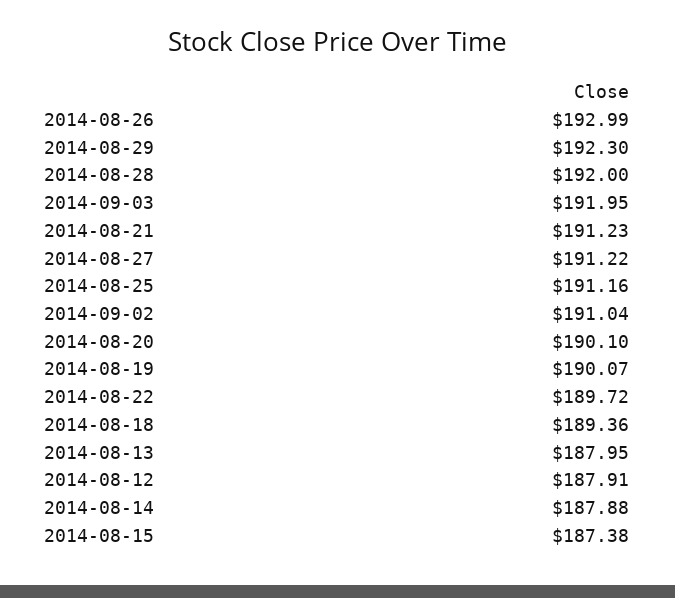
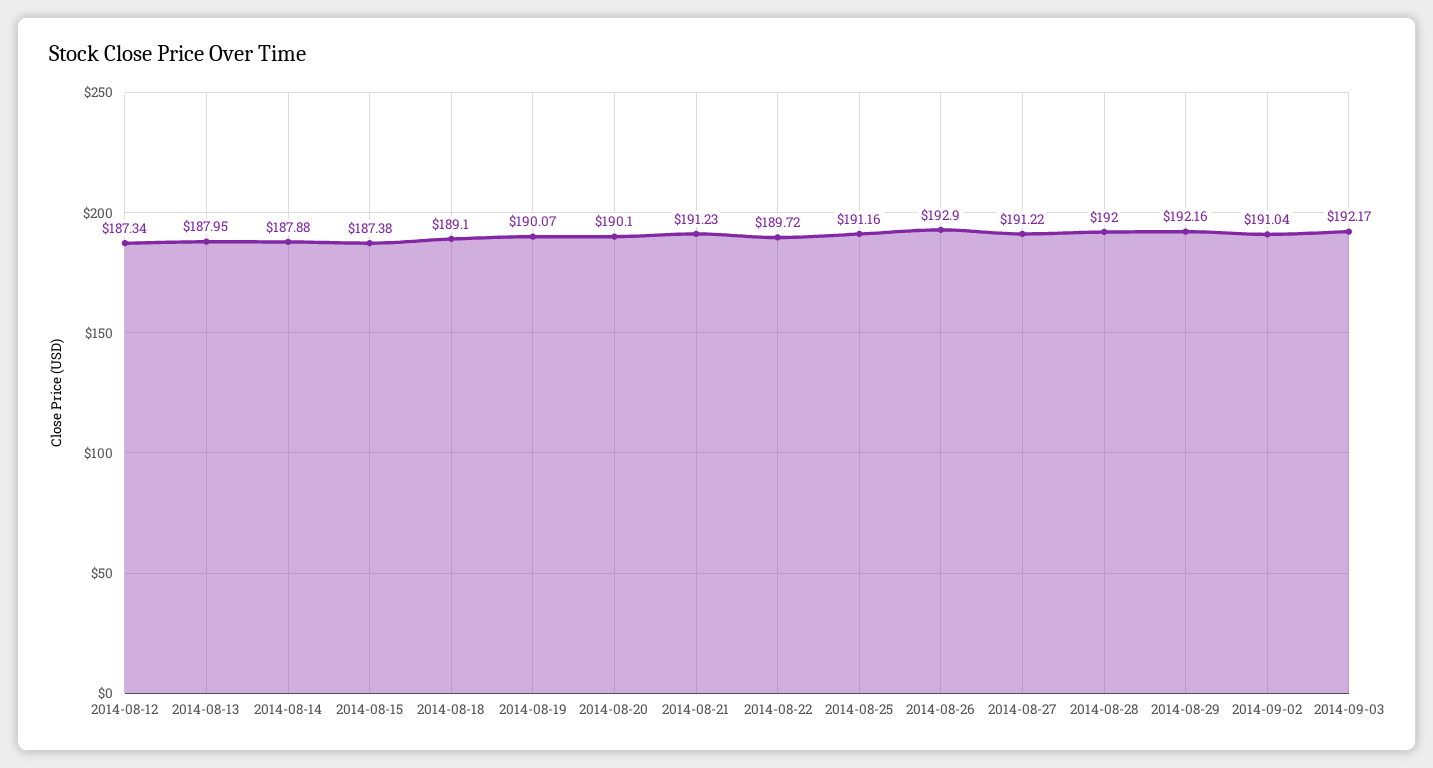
  {
-   "2014-08-26": 192.99,
+   "2014-08-26": 192.9,
-   "2014-08-29": 192.3,
+   "2014-08-29": 192.16,
    "2014-08-28": 192,
-   "2014-09-03": 191.95,
+   "2014-09-03": 192.17,
    "2014-08-21": 191.23,
    "2014-08-27": 191.22,
    "2014-08-25": 191.16,
    "2014-09-02": 191.04,
    "2014-08-20": 190.1,
    "2014-08-19": 190.07,
    "2014-08-22": 189.72,
-   "2014-08-18": 189.36,
+   "2014-08-18": 189.1,
    "2014-08-13": 187.95,
-   "2014-08-12": 187.91,
+   "2014-08-12": 187.34,
    "2014-08-14": 187.88,
    "2014-08-15": 187.38
  }

